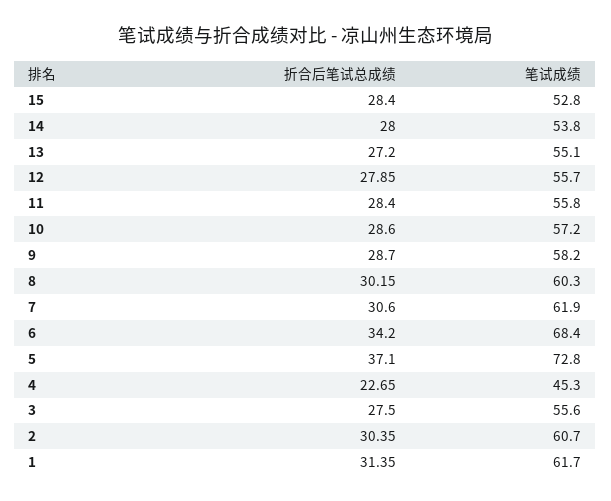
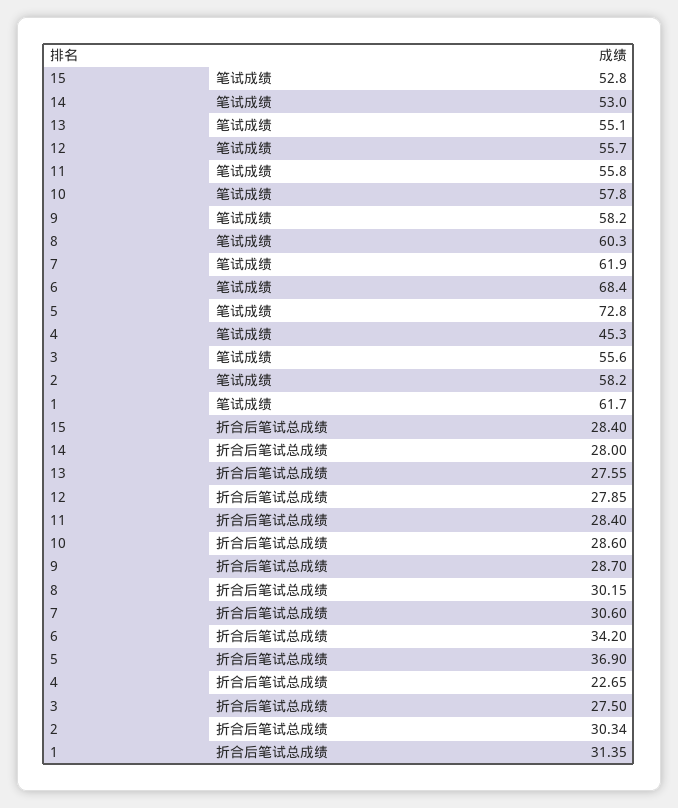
  {
    "折合后笔试总成绩": {
      "15": 28.4,
      "14": 28,
-     "13": 27.2,
+     "13": 27.55,
      "12": 27.85,
      "11": 28.4,
      "10": 28.6,
      "9": 28.7,
      "8": 30.15,
      "7": 30.6,
      "6": 34.2,
-     "5": 37.1,
+     "5": 36.9,
      "4": 22.65,
      "3": 27.5,
-     "2": 30.35,
+     "2": 30.34,
      "1": 31.35
    },
    "笔试成绩": {
      "15": 52.8,
-     "14": 53.8,
+     "14": 53,
      "13": 55.1,
      "12": 55.7,
      "11": 55.8,
-     "10": 57.2,
+     "10": 57.8,
      "9": 58.2,
      "8": 60.3,
      "7": 61.9,
      "6": 68.4,
      "5": 72.8,
      "4": 45.3,
      "3": 55.6,
-     "2": 60.7,
+     "2": 58.2,
      "1": 61.7
    }
  }

